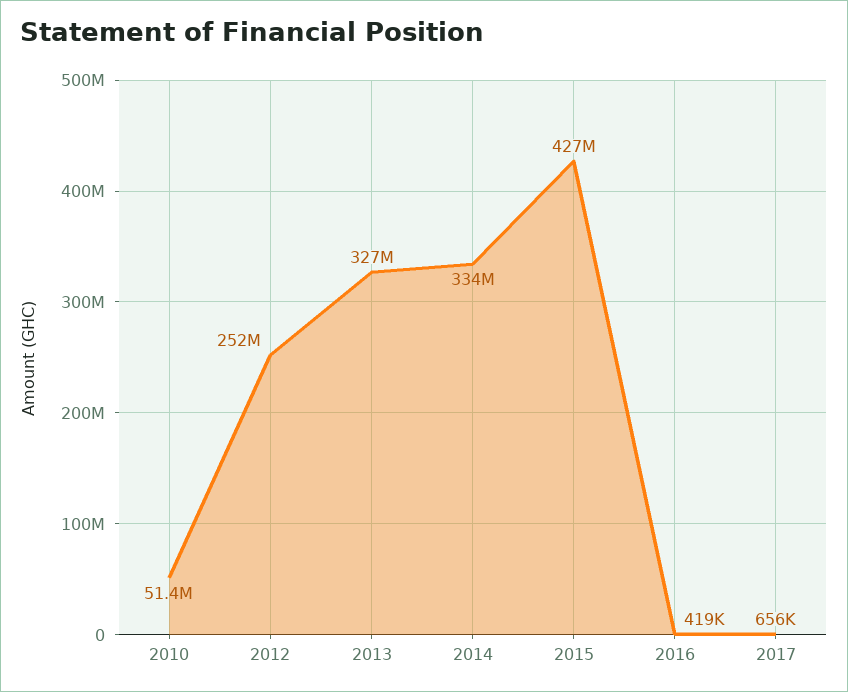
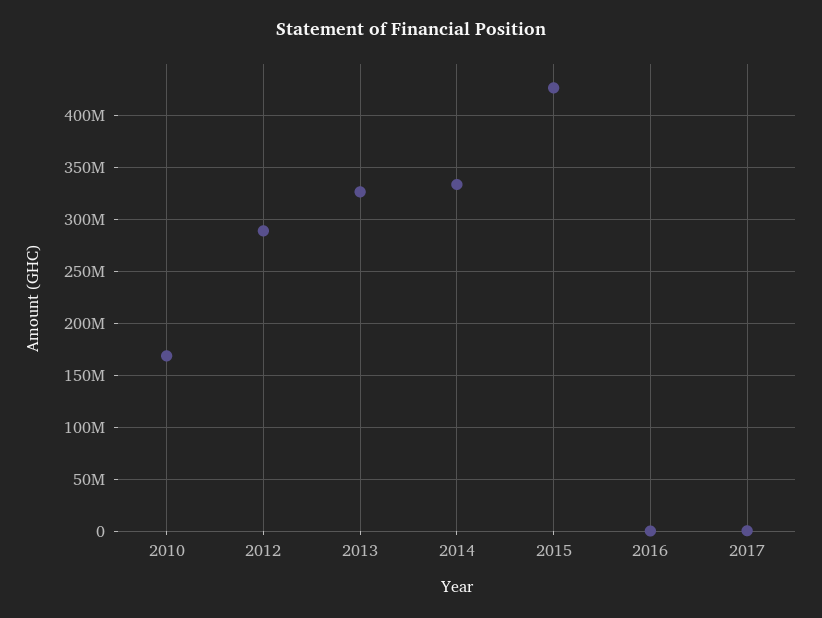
  {
-   "2010": 51400000,
+   "2010": 170000000,
-   "2012": 252000000,
+   "2012": 290000000,
    "2013": 327000000,
    "2014": 334000000,
    "2015": 427000000,
    "2016": 419000,
    "2017": 656000
  }

